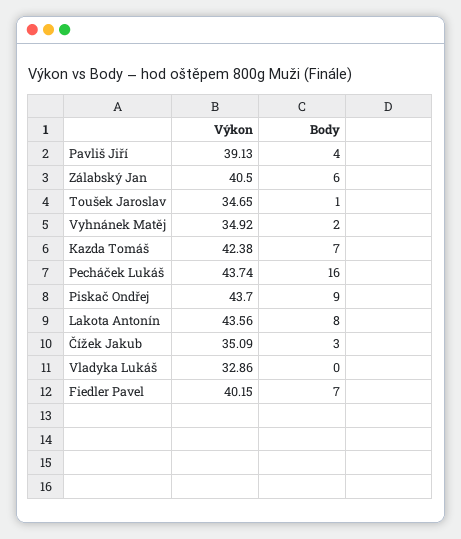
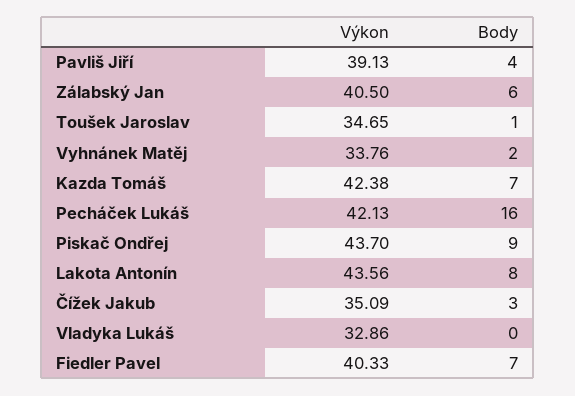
  {
    "Výkon": {
      "Pavliš Jiří": 39.13,
      "Zálabský Jan": 40.5,
      "Toušek Jaroslav": 34.65,
-     "Vyhnánek Matěj": 34.92,
+     "Vyhnánek Matěj": 33.76,
      "Kazda Tomáš": 42.38,
-     "Pecháček Lukáš": 43.74,
+     "Pecháček Lukáš": 42.13,
      "Piskač Ondřej": 43.7,
      "Lakota Antonín": 43.56,
      "Čížek Jakub": 35.09,
      "Vladyka Lukáš": 32.86,
-     "Fiedler Pavel": 40.15
+     "Fiedler Pavel": 40.33
    },
    "Body": {
      "Pavliš Jiří": 4,
      "Zálabský Jan": 6,
      "Toušek Jaroslav": 1,
      "Vyhnánek Matěj": 2,
      "Kazda Tomáš": 7,
      "Pecháček Lukáš": 16,
      "Piskač Ondřej": 9,
      "Lakota Antonín": 8,
      "Čížek Jakub": 3,
      "Vladyka Lukáš": 0,
      "Fiedler Pavel": 7
    }
  }

